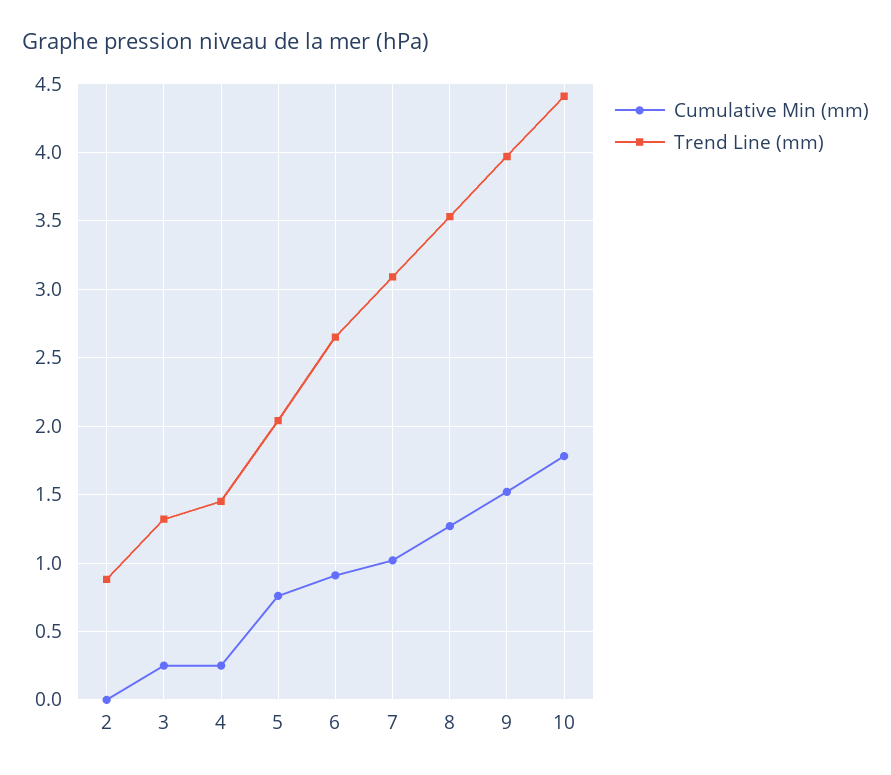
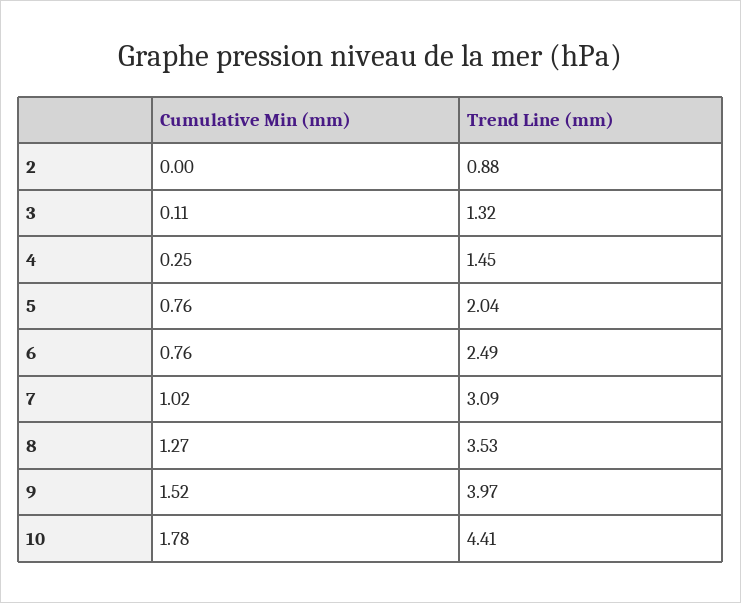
  {
    "Cumulative Min (mm)": {
      "2": 0,
-     "3": 0.25,
+     "3": 0.11,
      "4": 0.25,
      "5": 0.76,
-     "6": 0.9,
+     "6": 0.76,
      "7": 1.02,
      "8": 1.27,
      "9": 1.52,
      "10": 1.78
    },
    "Trend Line (mm)": {
      "2": 0.88,
      "3": 1.32,
      "4": 1.45,
      "5": 2.04,
-     "6": 2.65,
+     "6": 2.49,
      "7": 3.09,
      "8": 3.53,
      "9": 3.97,
      "10": 4.41
    }
  }

